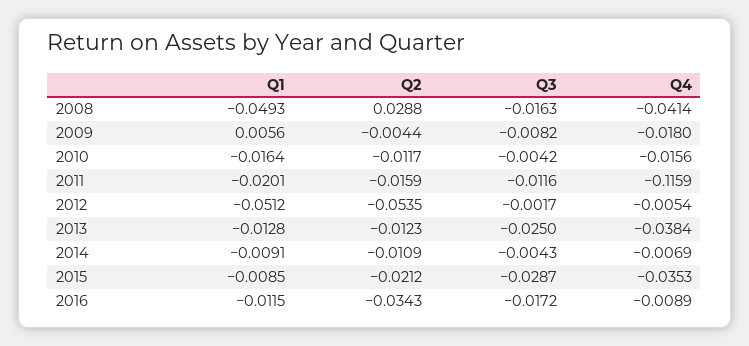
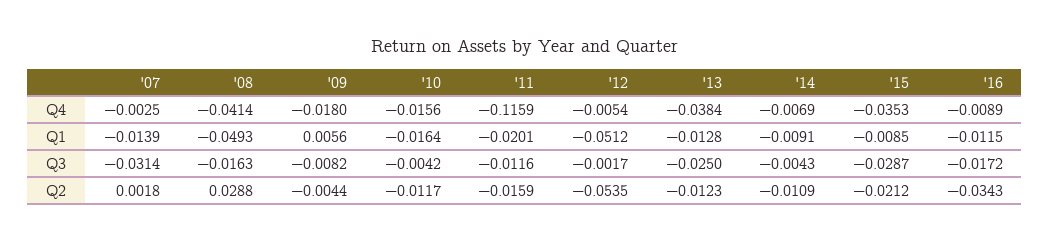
  {
    "Q1": {
      "2008": -0.0493,
      "2009": 0.0056,
      "2010": -0.0164,
      "2011": -0.0201,
      "2012": -0.0512,
      "2013": -0.0128,
      "2014": -0.0091,
      "2015": -0.0085,
-     "2016": -0.0115
+     "2016": -0.0115,
+     "'07": -0.0139
    },
    "Q2": {
      "2008": 0.0288,
      "2009": -0.0044,
      "2010": -0.0117,
      "2011": -0.0159,
      "2012": -0.0535,
      "2013": -0.0123,
      "2014": -0.0109,
      "2015": -0.0212,
-     "2016": -0.0343
+     "2016": -0.0343,
+     "'07": 0.0018
    },
    "Q3": {
      "2008": -0.0163,
      "2009": -0.0082,
      "2010": -0.0042,
      "2011": -0.0116,
      "2012": -0.0017,
      "2013": -0.025,
      "2014": -0.0043,
      "2015": -0.0287,
-     "2016": -0.0172
+     "2016": -0.0172,
+     "'07": -0.0314
    },
    "Q4": {
      "2008": -0.0414,
      "2009": -0.018,
      "2010": -0.0156,
      "2011": -0.1159,
      "2012": -0.0054,
      "2013": -0.0384,
      "2014": -0.0069,
      "2015": -0.0353,
-     "2016": -0.0089
+     "2016": -0.0089,
+     "'07": -0.0025
    }
  }

